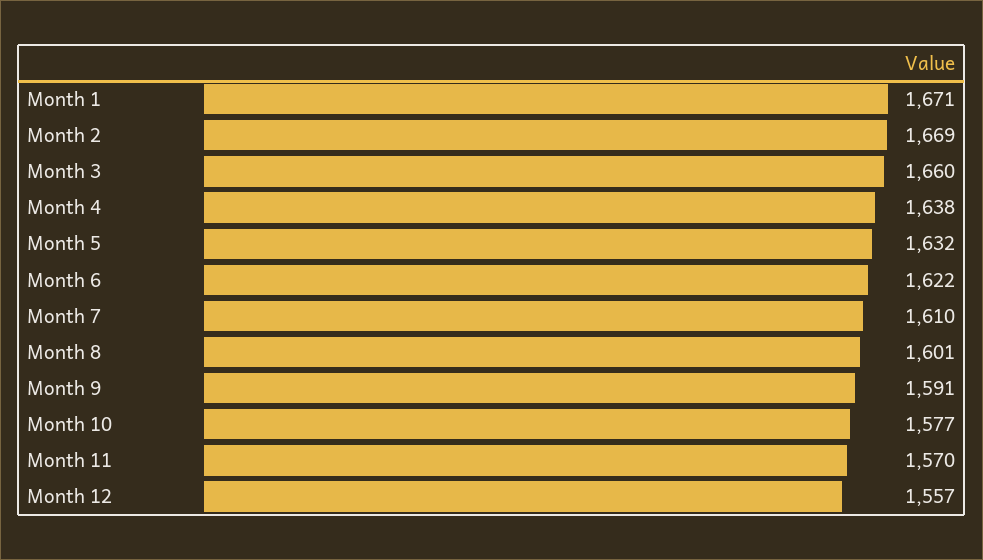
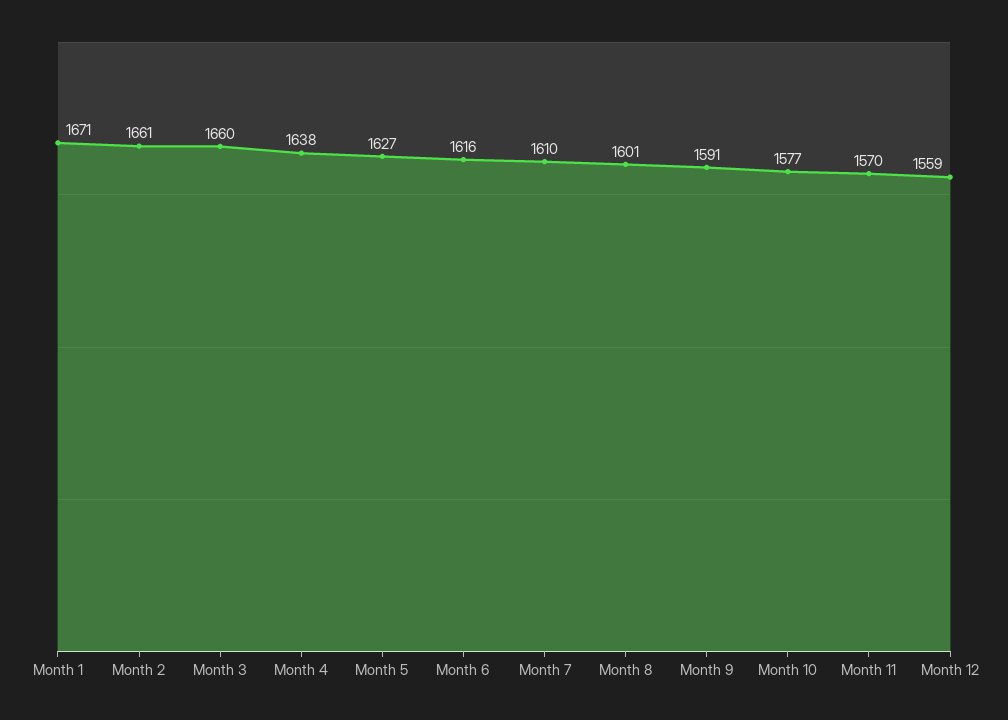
  {
    "Month 1": 1671,
-   "Month 2": 1669,
+   "Month 2": 1661,
    "Month 3": 1660,
    "Month 4": 1638,
-   "Month 5": 1632,
+   "Month 5": 1627,
-   "Month 6": 1622,
+   "Month 6": 1616,
    "Month 7": 1610,
    "Month 8": 1601,
    "Month 9": 1591,
    "Month 10": 1577,
    "Month 11": 1570,
-   "Month 12": 1557
+   "Month 12": 1559
  }

